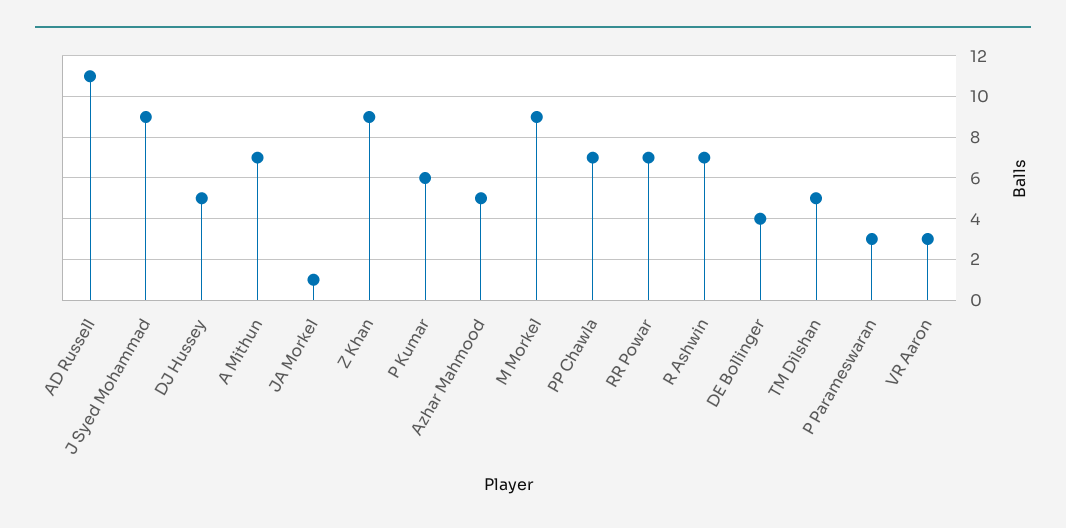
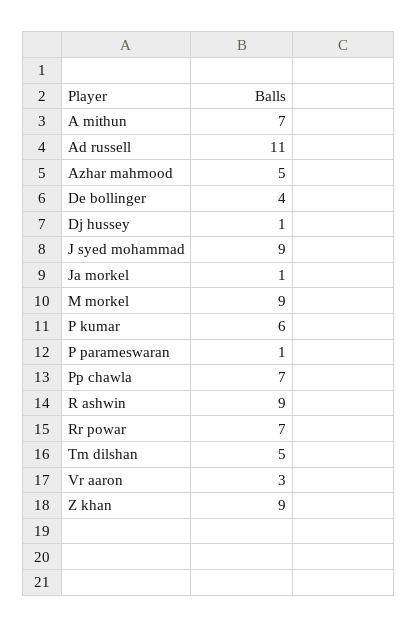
  {
    "AD Russell": 11,
    "J Syed Mohammad": 9,
-   "DJ Hussey": 5,
+   "DJ Hussey": 1,
    "A Mithun": 7,
    "JA Morkel": 1,
    "Z Khan": 9,
    "P Kumar": 6,
    "Azhar Mahmood": 5,
    "M Morkel": 9,
    "PP Chawla": 7,
    "RR Powar": 7,
-   "R Ashwin": 7,
+   "R Ashwin": 9,
    "DE Bollinger": 4,
    "TM Dilshan": 5,
-   "P Parameswaran": 3,
+   "P Parameswaran": 1,
    "VR Aaron": 3
  }

